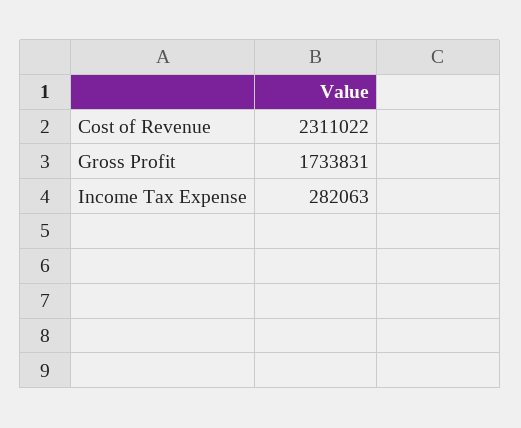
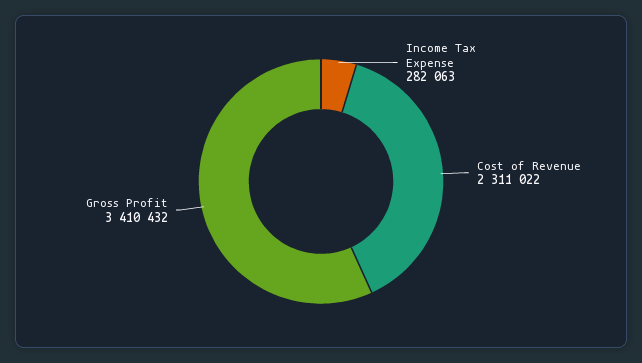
  {
    "Cost of Revenue": 2311022,
-   "Gross Profit": 1733831,
+   "Gross Profit": 3410432,
    "Income Tax Expense": 282063
  }

